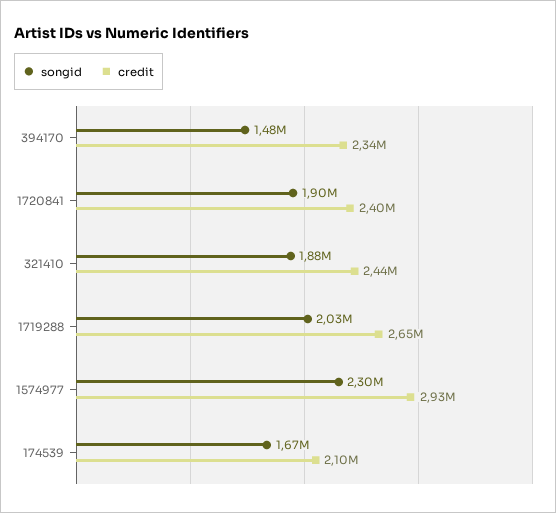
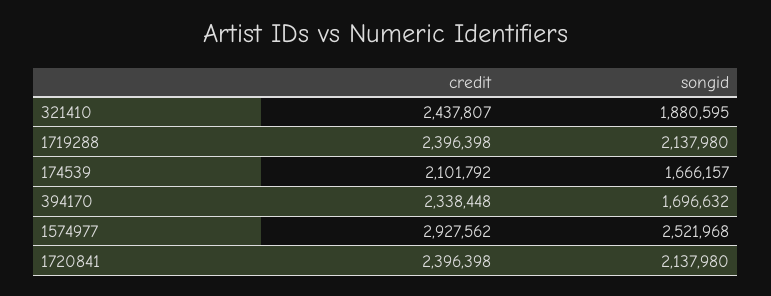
  {
    "songid": {
-     "394170": 1480000,
+     "394170": 1696632,
-     "1720841": 1900000,
+     "1720841": 2137980,
      "321410": 1880595,
-     "1719288": 2030000,
+     "1719288": 2137980,
-     "1574977": 2300000,
+     "1574977": 2521968,
      "174539": 1666157
    },
    "credit": {
      "394170": 2338448,
      "1720841": 2396398,
      "321410": 2437807,
-     "1719288": 2650000,
+     "1719288": 2396398,
      "1574977": 2927562,
      "174539": 2101792
    }
  }

